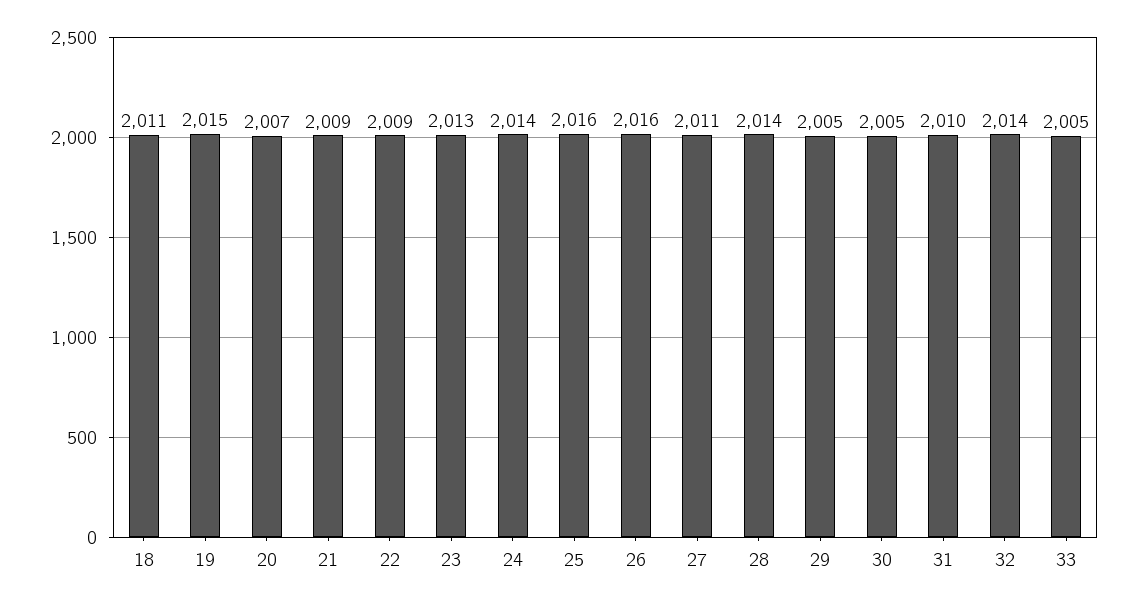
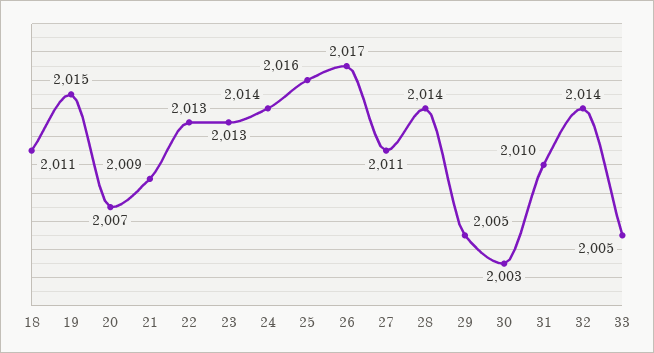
  {
    "18": 2011,
    "19": 2015,
    "20": 2007,
    "21": 2009,
-   "22": 2009,
+   "22": 2013,
    "23": 2013,
    "24": 2014,
    "25": 2016,
-   "26": 2016,
+   "26": 2017,
    "27": 2011,
    "28": 2014,
    "29": 2005,
-   "30": 2005,
+   "30": 2003,
    "31": 2010,
    "32": 2014,
    "33": 2005
  }

